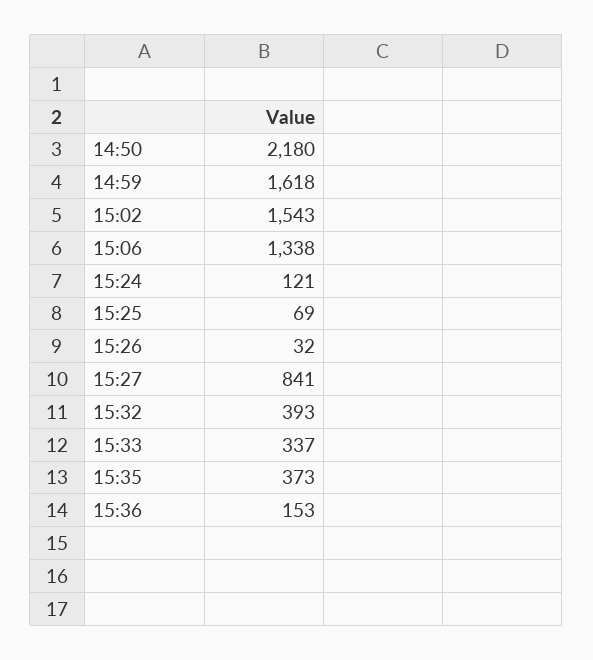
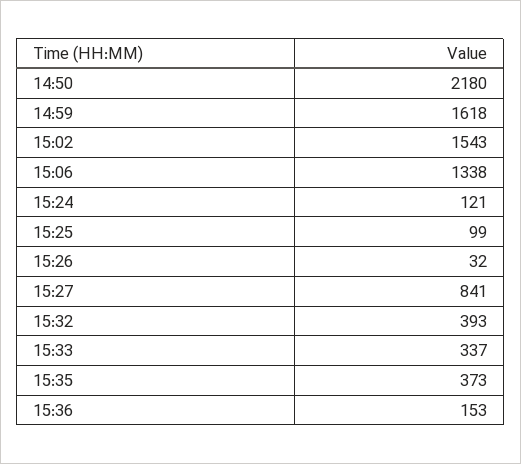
  {
    "14:50": 2180,
    "14:59": 1618,
    "15:02": 1543,
    "15:06": 1338,
    "15:24": 121,
-   "15:25": 69,
+   "15:25": 99,
    "15:26": 32,
    "15:27": 841,
    "15:32": 393,
    "15:33": 337,
    "15:35": 373,
    "15:36": 153
  }

